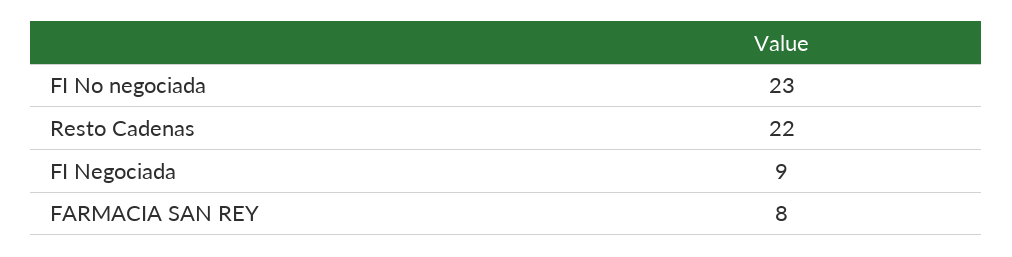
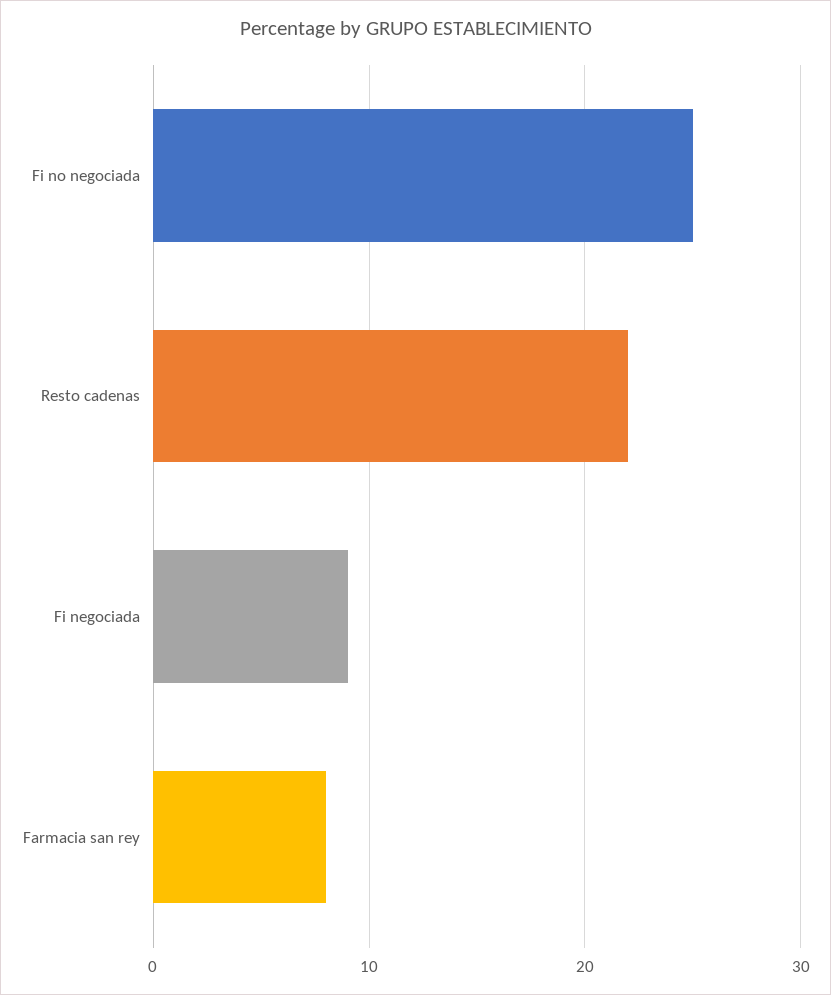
  {
-   "FI No negociada": 23,
+   "FI No negociada": 25,
    "Resto Cadenas": 22,
    "FI Negociada": 9,
    "FARMACIA SAN REY": 8
  }

